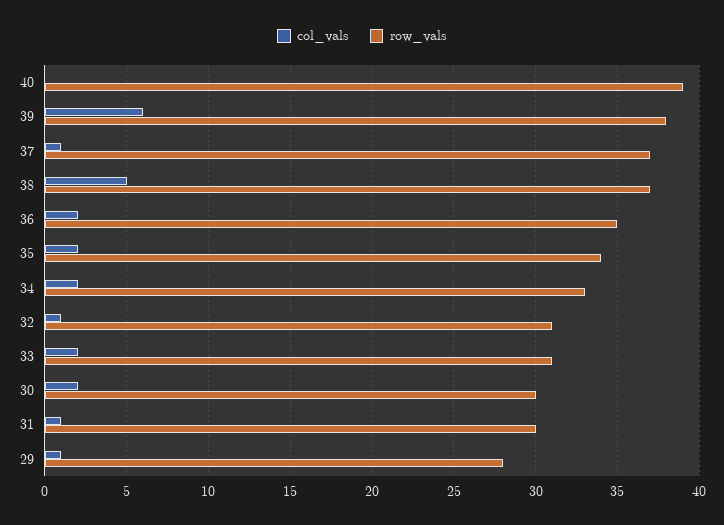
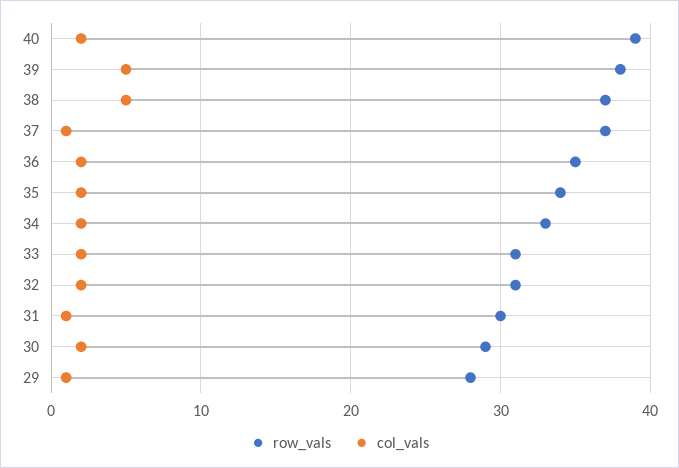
  {
    "col_vals": {
-     "40": 0,
+     "40": 2,
-     "39": 6,
+     "39": 5,
      "37": 1,
      "38": 5,
      "36": 2,
      "35": 2,
      "34": 2,
-     "32": 1,
+     "32": 2,
      "33": 2,
      "30": 2,
      "31": 1,
      "29": 1
    },
    "row_vals": {
      "40": 39,
      "39": 38,
      "37": 37,
      "38": 37,
      "36": 35,
      "35": 34,
      "34": 33,
      "32": 31,
      "33": 31,
-     "30": 30,
+     "30": 29,
      "31": 30,
      "29": 28
    }
  }

